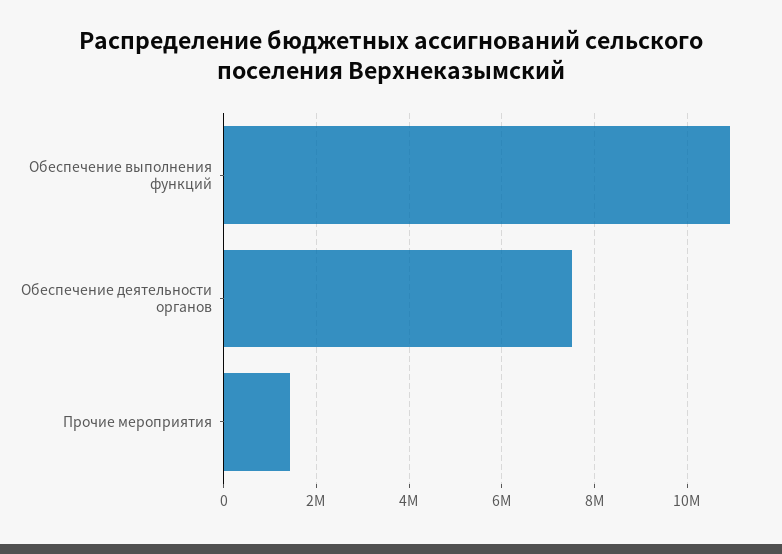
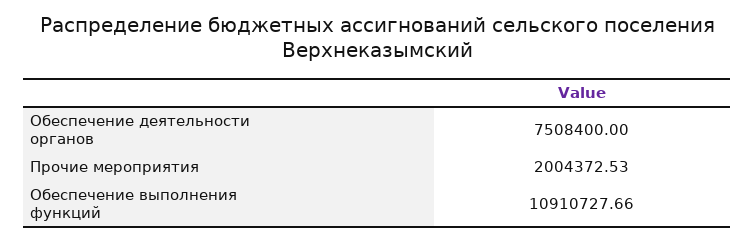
  {
    "Обеспечение выполнения функций": 10910727.66,
    "Обеспечение деятельности органов": 7508400,
-   "Прочие мероприятия": 1400000
+   "Прочие мероприятия": 2004372.53
  }

